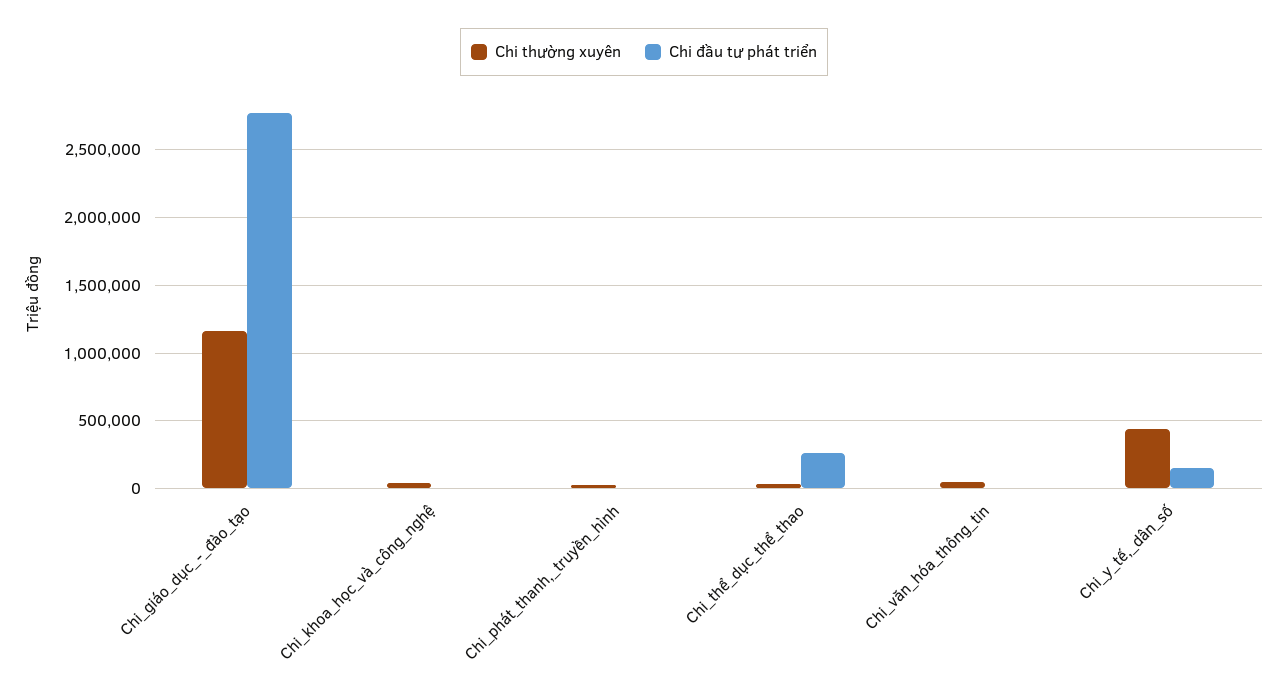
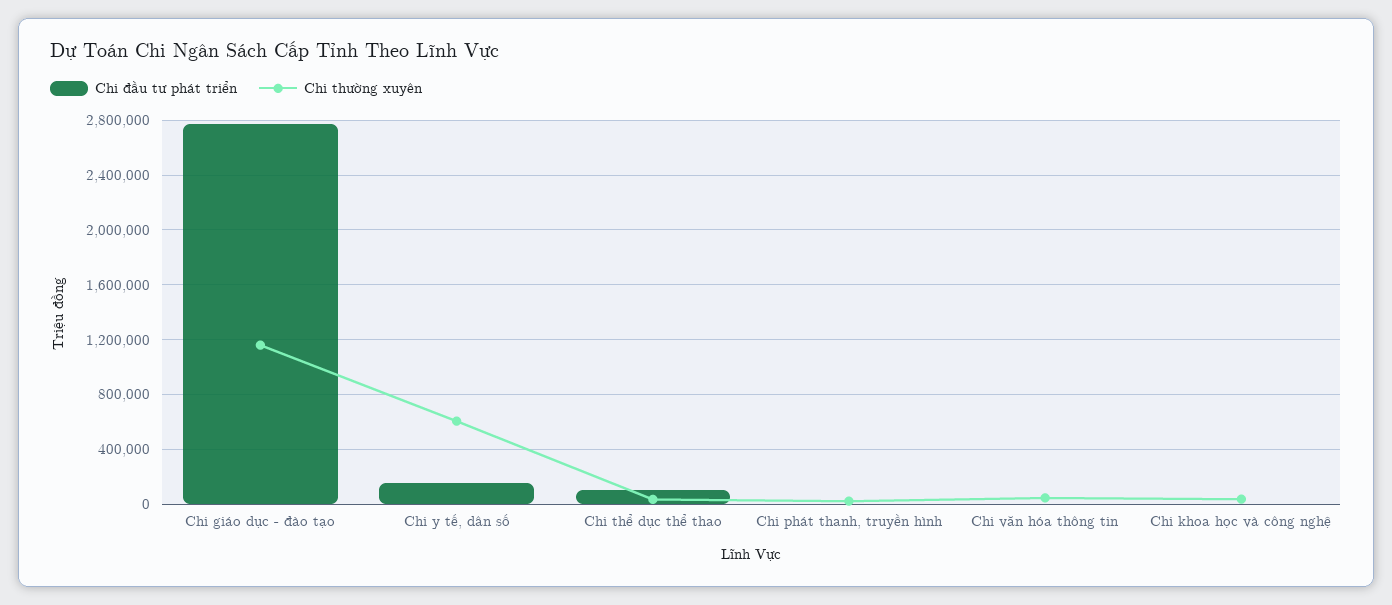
  {
    "Chi thường xuyên": {
      "Chi_giáo_dục_-_đào_tạo": 1150000,
      "Chi_khoa_học_và_công_nghệ": 50000,
      "Chi_phát_thanh,_truyền_hình": 0,
      "Chi_thể_dục_thể_thao": 50000,
      "Chi_văn_hóa_thông_tin": 50000,
-     "Chi_y_tế,_dân_số": 450000
+     "Chi_y_tế,_dân_số": 600000
    },
    "Chi đầu tư phát triển": {
      "Chi_giáo_dục_-_đào_tạo": 2750000,
      "Chi_khoa_học_và_công_nghệ": 0,
      "Chi_phát_thanh,_truyền_hình": 0,
-     "Chi_thể_dục_thể_thao": 250000,
+     "Chi_thể_dục_thể_thao": 100000,
      "Chi_văn_hóa_thông_tin": 0,
      "Chi_y_tế,_dân_số": 150000
    }
  }

